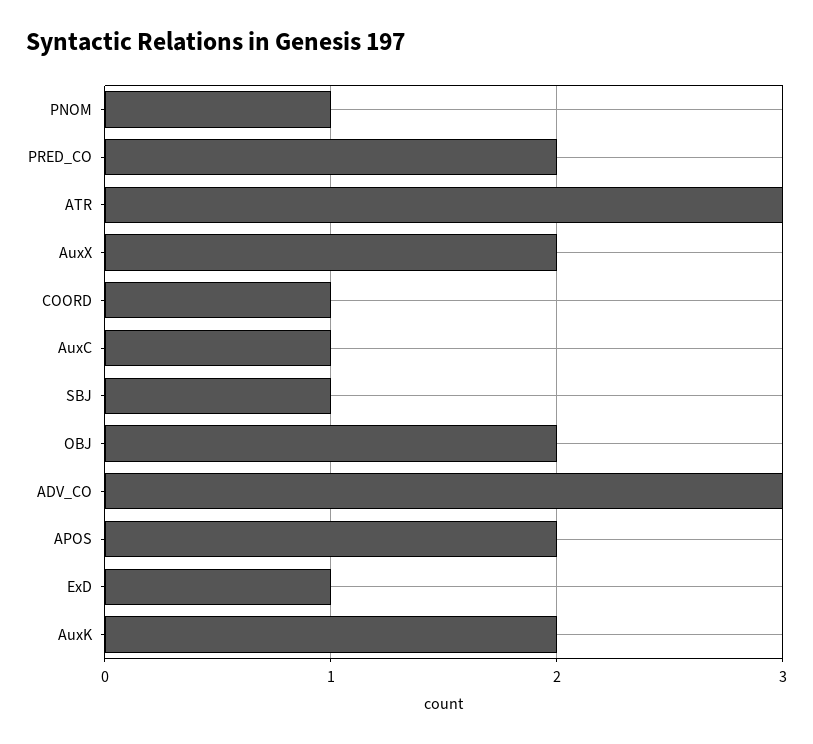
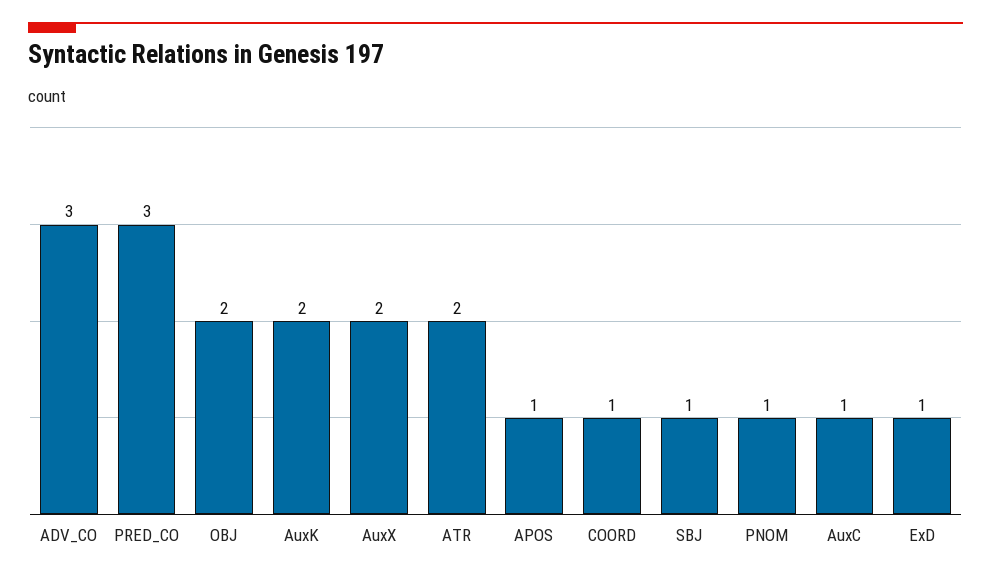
  {
    "PNOM": 1,
-   "PRED_CO": 2,
+   "PRED_CO": 3,
-   "ATR": 3,
+   "ATR": 2,
    "AuxX": 2,
    "COORD": 1,
    "AuxC": 1,
    "SBJ": 1,
    "OBJ": 2,
    "ADV_CO": 3,
-   "APOS": 2,
+   "APOS": 1,
    "ExD": 1,
    "AuxK": 2
  }

